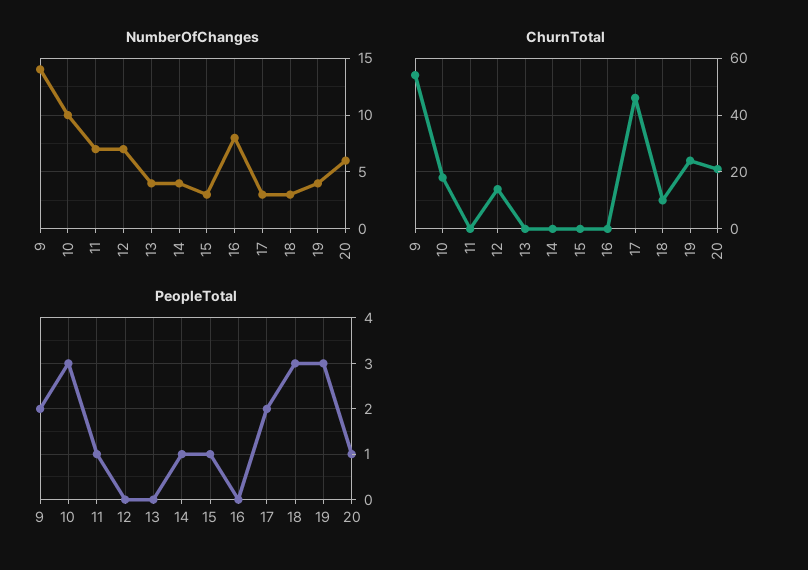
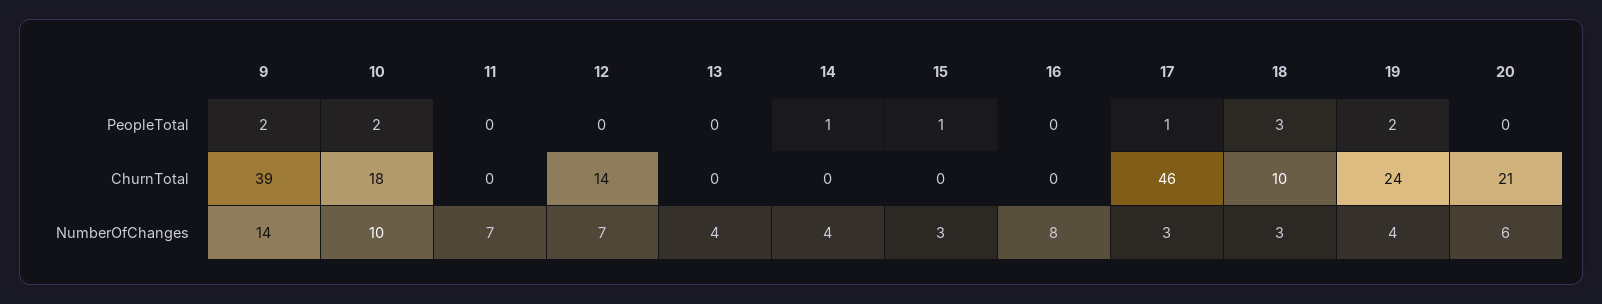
  {
    "NumberOfChanges": {
      "9": 14,
      "10": 10,
      "11": 7,
      "12": 7,
      "13": 4,
      "14": 4,
      "15": 3,
      "16": 8,
      "17": 3,
      "18": 3,
      "19": 4,
      "20": 6
    },
    "ChurnTotal": {
-     "9": 55,
+     "9": 39,
      "10": 18,
      "11": 0,
      "12": 14,
      "13": 0,
      "14": 0,
      "15": 0,
      "16": 0,
      "17": 46,
      "18": 10,
      "19": 24,
      "20": 21
    },
    "PeopleTotal": {
      "9": 2,
-     "10": 3,
+     "10": 2,
-     "11": 1,
+     "11": 0,
      "12": 0,
      "13": 0,
      "14": 1,
      "15": 1,
      "16": 0,
-     "17": 2,
+     "17": 1,
      "18": 3,
-     "19": 3,
+     "19": 2,
-     "20": 1
+     "20": 0
    }
  }

